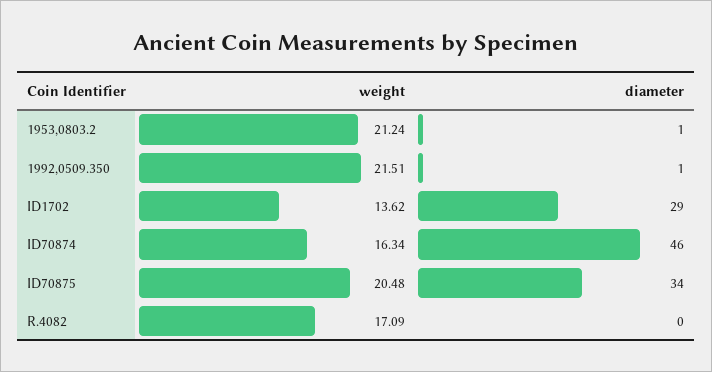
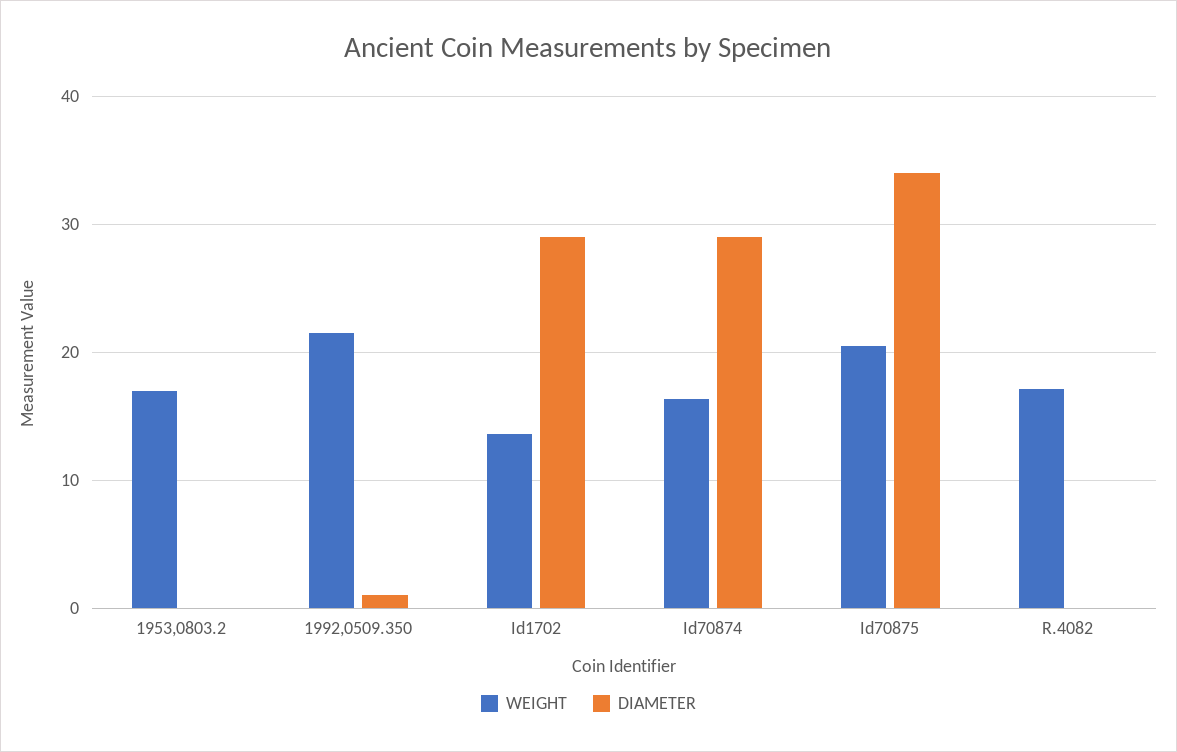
  {
    "weight": {
-     "1953,0803.2": 21.24,
+     "1953,0803.2": 17,
      "1992,0509.350": 21.51,
      "ID1702": 13.62,
      "ID70874": 16.34,
      "ID70875": 20.48,
      "R.4082": 17.09
    },
    "diameter": {
-     "1953,0803.2": 1,
+     "1953,0803.2": 0,
      "1992,0509.350": 1,
      "ID1702": 29,
-     "ID70874": 46,
+     "ID70874": 29,
      "ID70875": 34,
      "R.4082": 0
    }
  }

